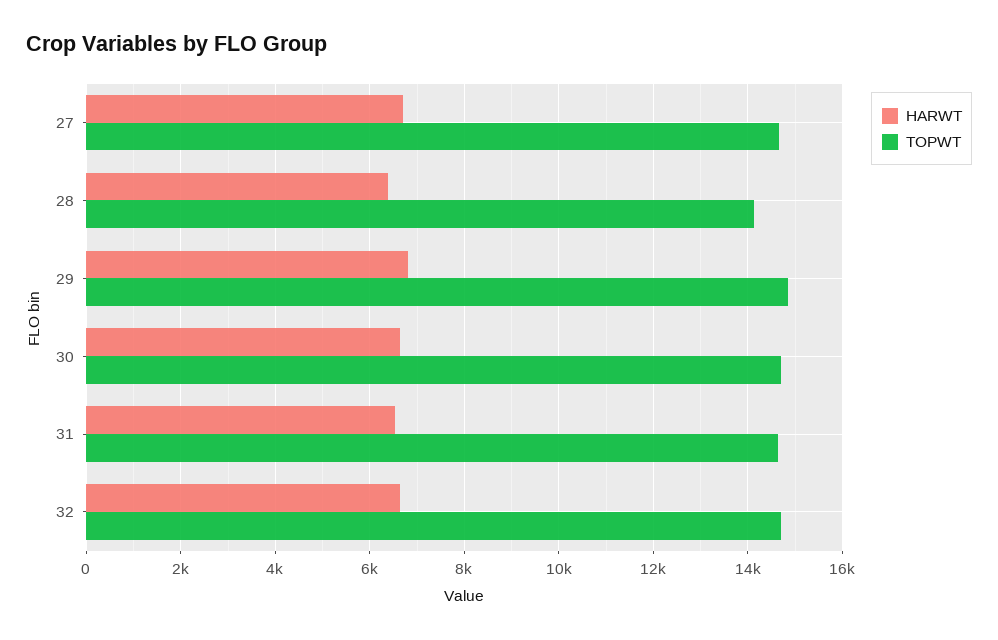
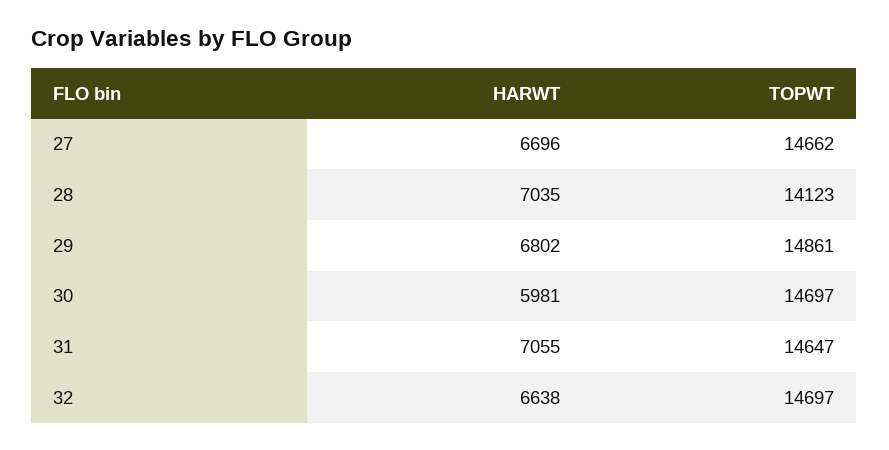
  {
    "HARWT": {
      "27": 6696,
-     "28": 6400,
+     "28": 7035,
      "29": 6802,
-     "30": 6600,
+     "30": 5981,
-     "31": 6600,
+     "31": 7055,
      "32": 6638
    },
    "TOPWT": {
      "27": 14662,
      "28": 14123,
      "29": 14861,
      "30": 14697,
      "31": 14647,
      "32": 14697
    }
  }

